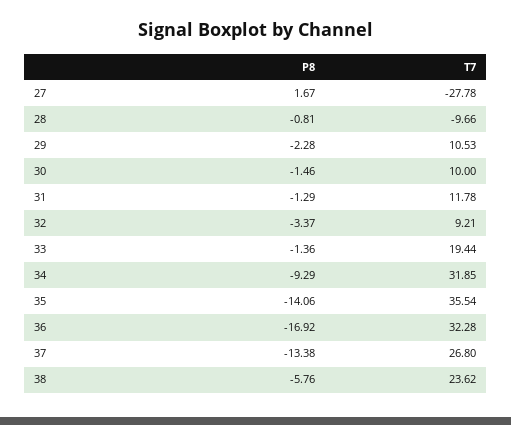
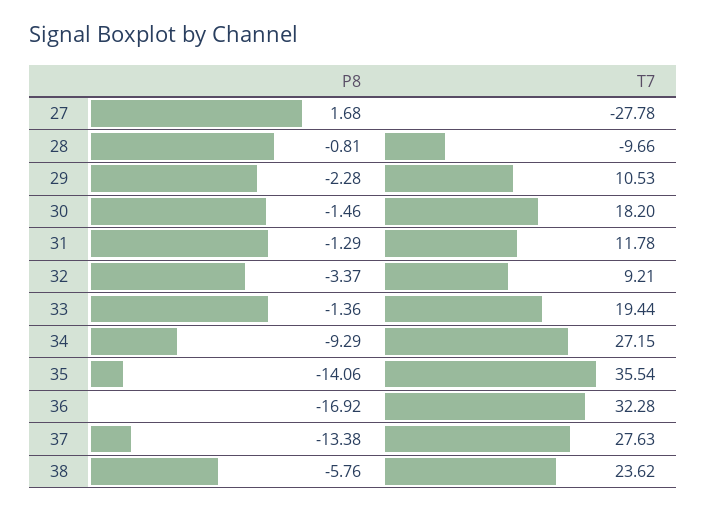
  {
    "P8": {
-     "27": 1.67,
+     "27": 1.68,
      "28": -0.81,
      "29": -2.28,
      "30": -1.46,
      "31": -1.29,
      "32": -3.37,
      "33": -1.36,
      "34": -9.29,
      "35": -14.06,
      "36": -16.92,
      "37": -13.38,
      "38": -5.76
    },
    "T7": {
      "27": -27.78,
      "28": -9.66,
      "29": 10.53,
-     "30": 10,
+     "30": 18.2,
      "31": 11.78,
      "32": 9.21,
      "33": 19.44,
-     "34": 31.85,
+     "34": 27.15,
      "35": 35.54,
      "36": 32.28,
-     "37": 26.8,
+     "37": 27.63,
      "38": 23.62
    }
  }

